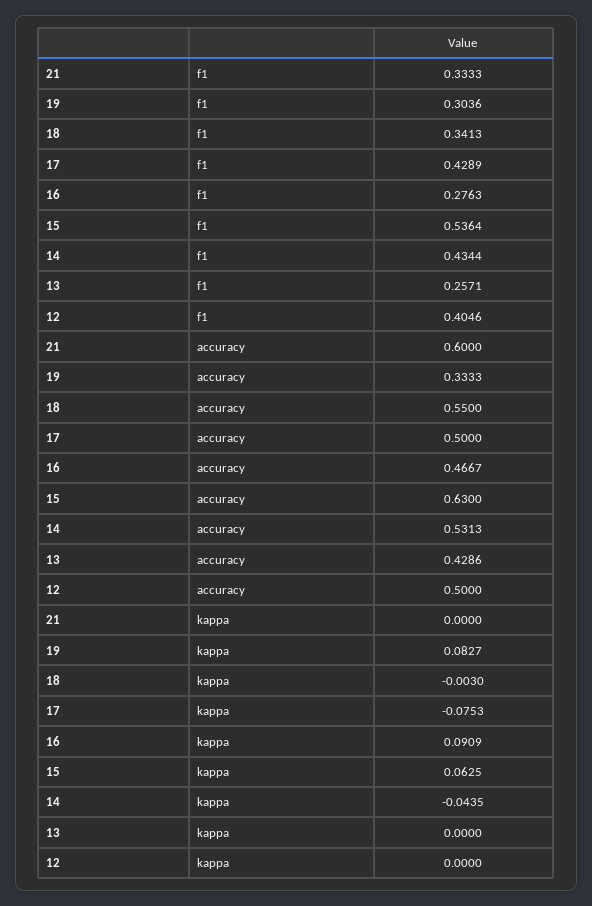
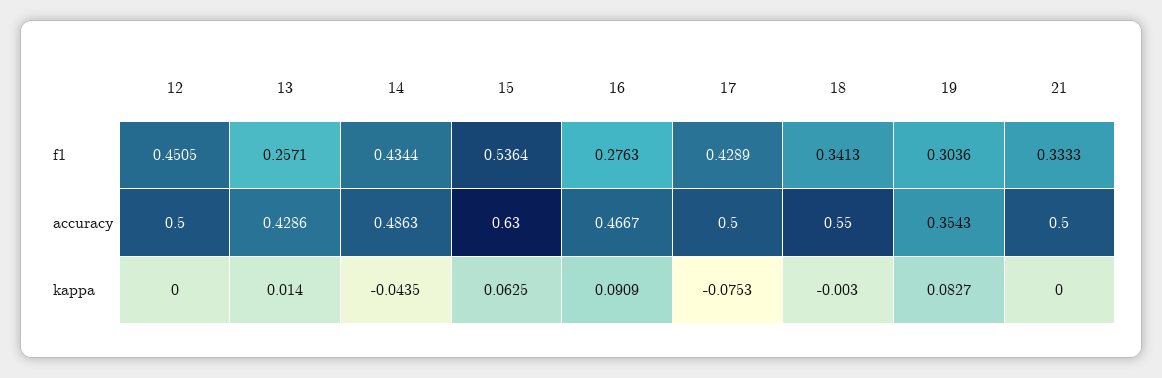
  {
    "21": {
      "f1": 0.3333,
-     "accuracy": 0.6,
+     "accuracy": 0.5,
      "kappa": 0
    },
    "19": {
      "f1": 0.3036,
-     "accuracy": 0.3333,
+     "accuracy": 0.3543,
      "kappa": 0.0827
    },
    "18": {
      "f1": 0.3413,
      "accuracy": 0.55,
      "kappa": -0.003
    },
    "17": {
      "f1": 0.4289,
      "accuracy": 0.5,
      "kappa": -0.0753
    },
    "16": {
      "f1": 0.2763,
      "accuracy": 0.4667,
      "kappa": 0.0909
    },
    "15": {
      "f1": 0.5364,
      "accuracy": 0.63,
      "kappa": 0.0625
    },
    "14": {
      "f1": 0.4344,
-     "accuracy": 0.5313,
+     "accuracy": 0.4863,
      "kappa": -0.0435
    },
    "13": {
      "f1": 0.2571,
      "accuracy": 0.4286,
-     "kappa": 0
+     "kappa": 0.014
    },
    "12": {
-     "f1": 0.4046,
+     "f1": 0.4505,
      "accuracy": 0.5,
      "kappa": 0
    }
  }

